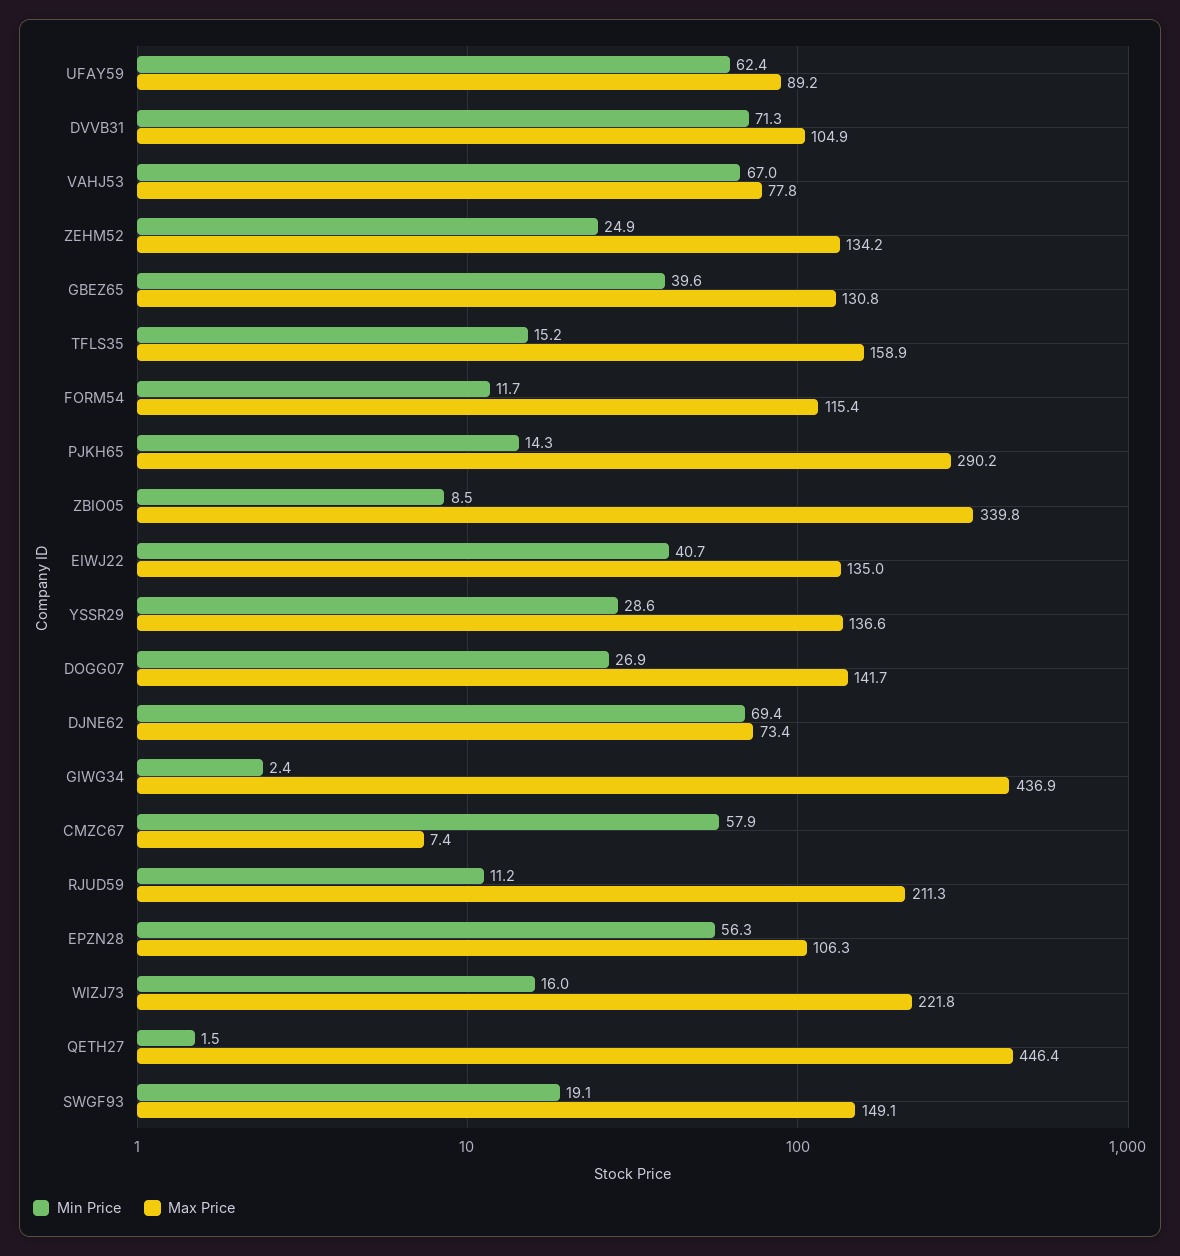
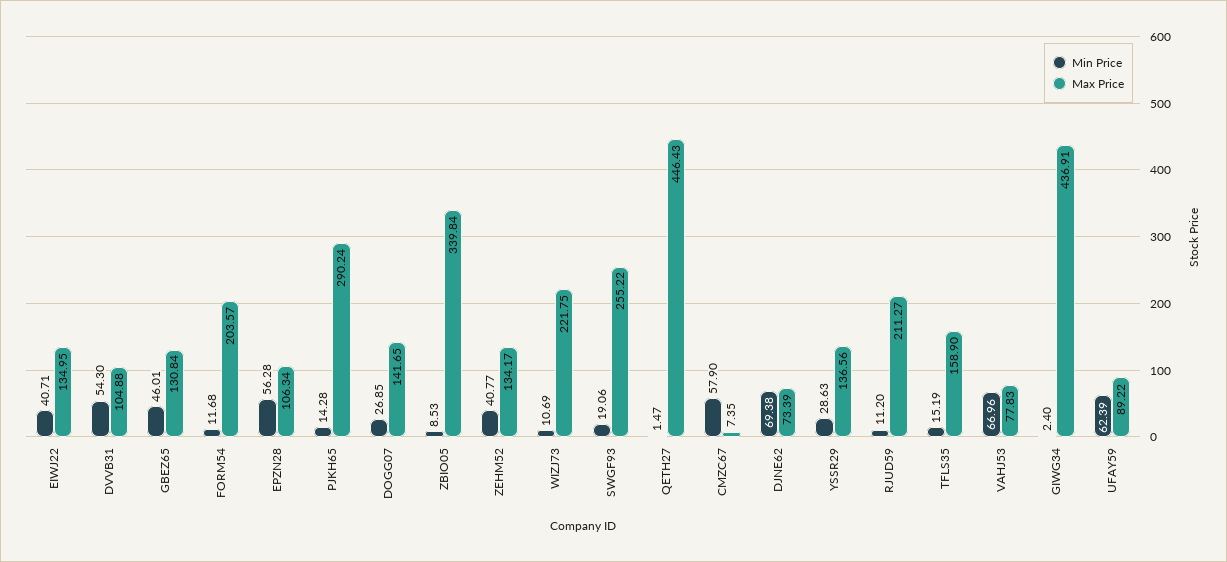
  {
    "Min Price": {
      "UFAY59": 62.39,
-     "DVVB31": 71.3,
+     "DVVB31": 54.3,
      "VAHJ53": 66.96,
-     "ZEHM52": 24.9,
+     "ZEHM52": 40.77,
-     "GBEZ65": 39.6,
+     "GBEZ65": 46.01,
      "TFLS35": 15.19,
      "FORM54": 11.68,
      "PJKH65": 14.28,
      "ZBIO05": 8.53,
      "EIWJ22": 40.71,
      "YSSR29": 28.63,
      "DOGG07": 26.85,
      "DJNE62": 69.38,
      "GIWG34": 2.4,
      "CMZC67": 57.9,
      "RJUD59": 11.2,
      "EPZN28": 56.28,
-     "WIZJ73": 16,
+     "WIZJ73": 10.69,
      "QETH27": 1.47,
      "SWGF93": 19.06
    },
    "Max Price": {
      "UFAY59": 89.22,
      "DVVB31": 104.88,
      "VAHJ53": 77.83,
      "ZEHM52": 134.17,
      "GBEZ65": 130.84,
      "TFLS35": 158.9,
-     "FORM54": 115.4,
+     "FORM54": 203.57,
      "PJKH65": 290.24,
      "ZBIO05": 339.84,
      "EIWJ22": 134.95,
      "YSSR29": 136.56,
      "DOGG07": 141.65,
      "DJNE62": 73.39,
      "GIWG34": 436.91,
      "CMZC67": 7.35,
      "RJUD59": 211.27,
      "EPZN28": 106.34,
      "WIZJ73": 221.75,
      "QETH27": 446.43,
-     "SWGF93": 149.1
+     "SWGF93": 255.22
    }
  }

